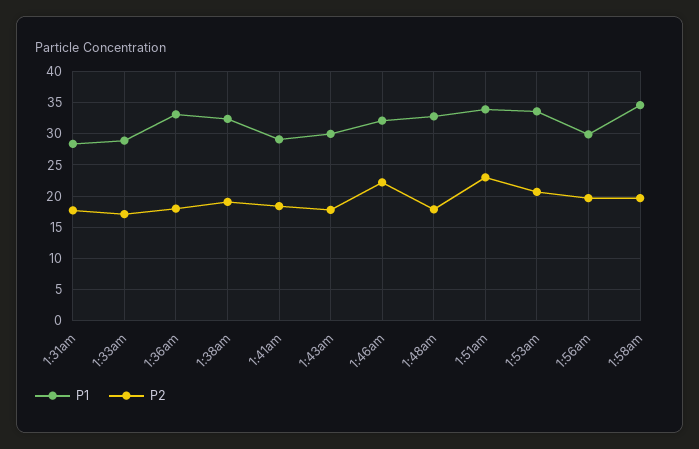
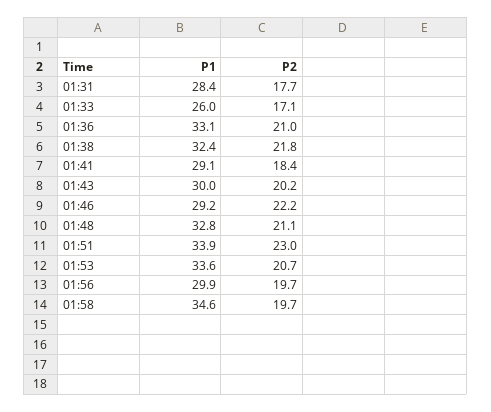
  {
    "P1": {
      "1:31am": 28.4,
-     "1:33am": 29,
+     "1:33am": 26,
      "1:36am": 33.1,
      "1:38am": 32.4,
      "1:41am": 29.1,
      "1:43am": 30,
-     "1:46am": 32,
+     "1:46am": 29.2,
      "1:48am": 32.8,
      "1:51am": 33.9,
      "1:53am": 33.6,
      "1:56am": 29.9,
      "1:58am": 34.6
    },
    "P2": {
      "1:31am": 17.7,
      "1:33am": 17.1,
-     "1:36am": 18,
+     "1:36am": 21,
-     "1:38am": 19,
+     "1:38am": 21.8,
      "1:41am": 18.4,
-     "1:43am": 18,
+     "1:43am": 20.2,
      "1:46am": 22.2,
-     "1:48am": 18,
+     "1:48am": 21.1,
      "1:51am": 23,
      "1:53am": 20.7,
      "1:56am": 19.7,
      "1:58am": 19.7
    }
  }

